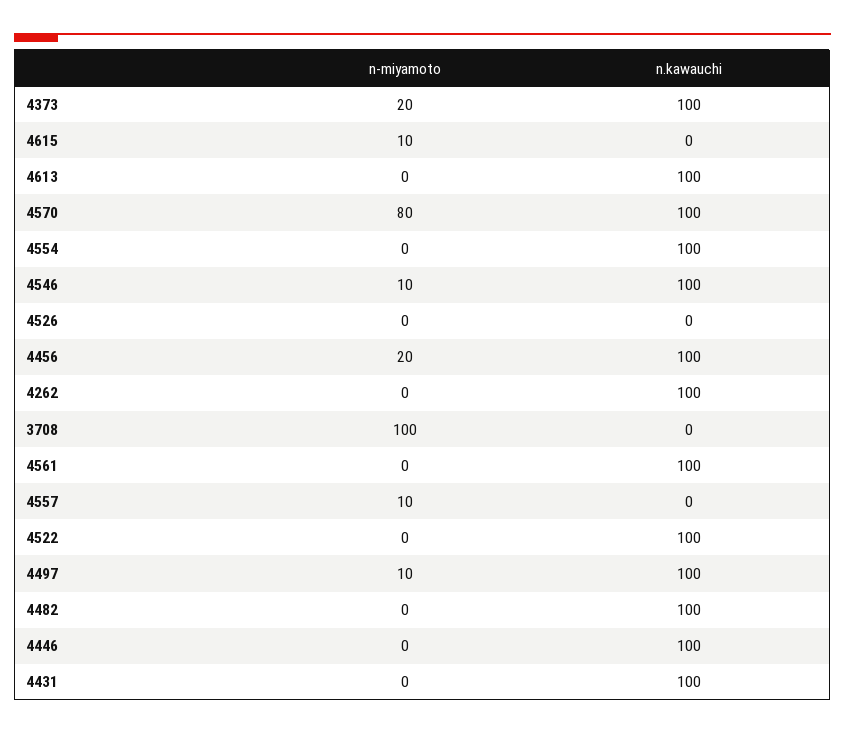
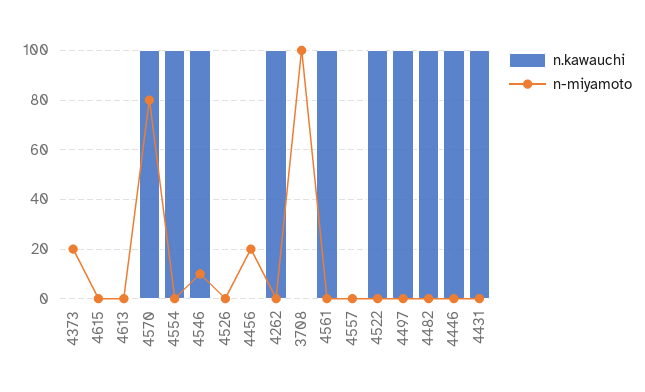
  {
    "n-miyamoto": {
      "4373": 20,
-     "4615": 10,
+     "4615": 0,
      "4613": 0,
      "4570": 80,
      "4554": 0,
      "4546": 10,
      "4526": 0,
      "4456": 20,
      "4262": 0,
      "3708": 100,
      "4561": 0,
-     "4557": 10,
+     "4557": 0,
      "4522": 0,
-     "4497": 10,
+     "4497": 0,
      "4482": 0,
      "4446": 0,
      "4431": 0
    },
    "n.kawauchi": {
-     "4373": 100,
+     "4373": 0,
      "4615": 0,
-     "4613": 100,
+     "4613": 0,
      "4570": 100,
      "4554": 100,
      "4546": 100,
      "4526": 0,
-     "4456": 100,
+     "4456": 0,
      "4262": 100,
      "3708": 0,
      "4561": 100,
      "4557": 0,
      "4522": 100,
      "4497": 100,
      "4482": 100,
      "4446": 100,
      "4431": 100
    }
  }

